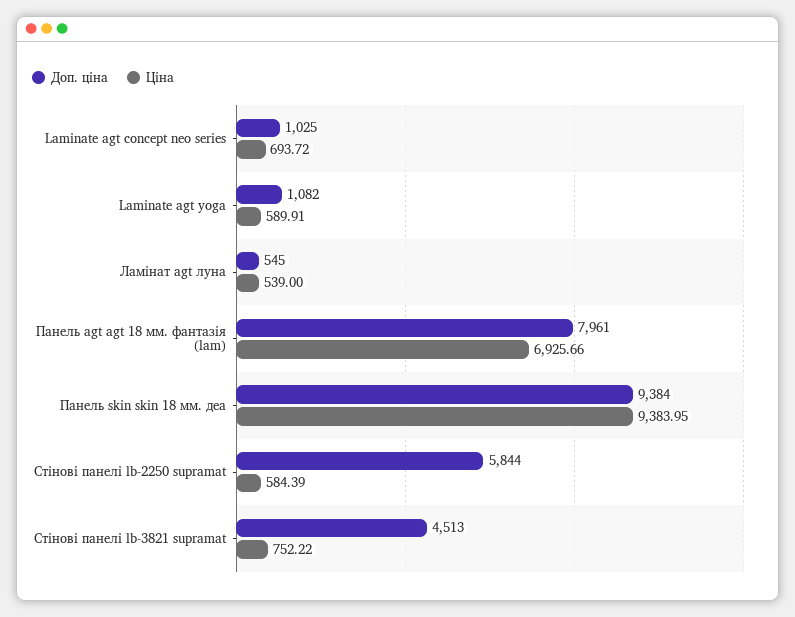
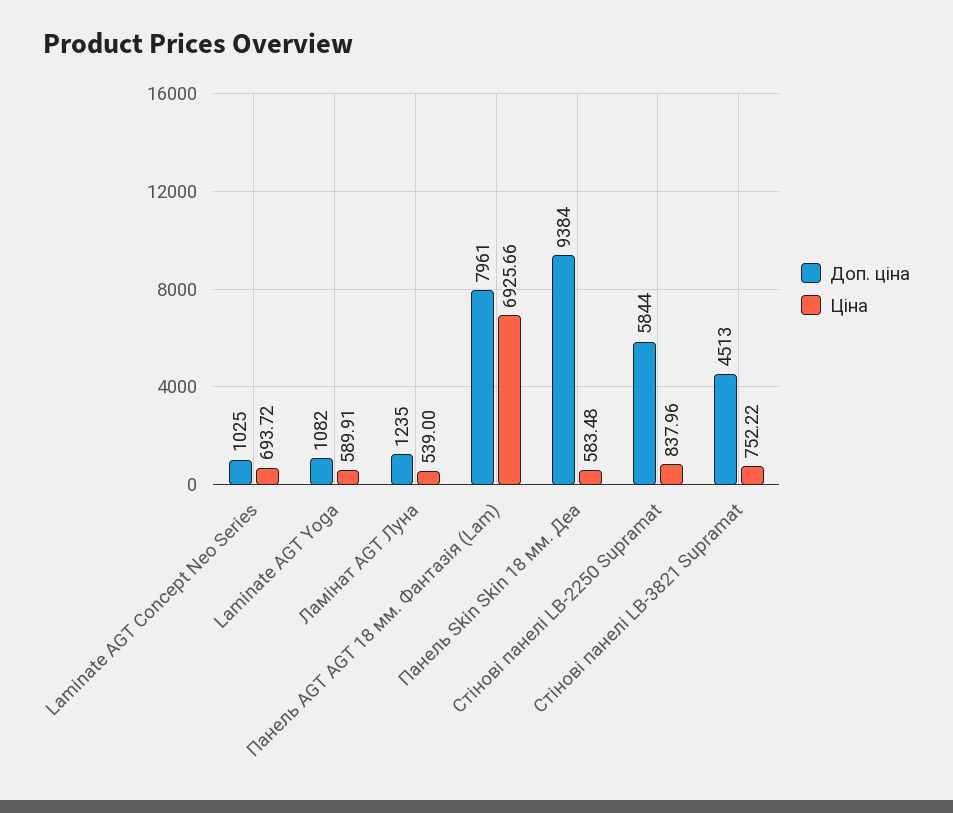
  {
    "Доп. ціна": {
      "Laminate agt concept neo series": 1025,
      "Laminate agt yoga": 1082,
-     "Ламінат agt луна": 545,
+     "Ламінат agt луна": 1235,
      "Панель agt agt 18 мм. фантазія (lam)": 7961,
      "Панель skin skin 18 мм. деа": 9384,
      "Стінові панелі lb-2250 supramat": 5844,
      "Стінові панелі lb-3821 supramat": 4513
    },
    "Ціна": {
      "Laminate agt concept neo series": 693.72,
      "Laminate agt yoga": 589.91,
      "Ламінат agt луна": 539,
      "Панель agt agt 18 мм. фантазія (lam)": 6925.66,
-     "Панель skin skin 18 мм. деа": 9383.95,
+     "Панель skin skin 18 мм. деа": 583.48,
-     "Стінові панелі lb-2250 supramat": 584.39,
+     "Стінові панелі lb-2250 supramat": 837.96,
      "Стінові панелі lb-3821 supramat": 752.22
    }
  }

